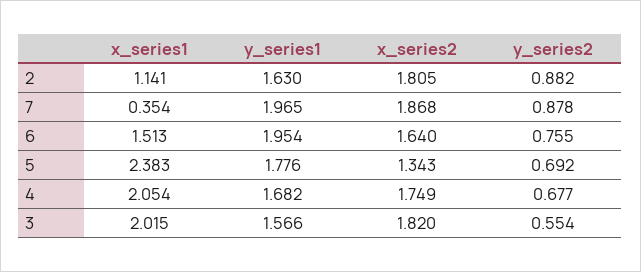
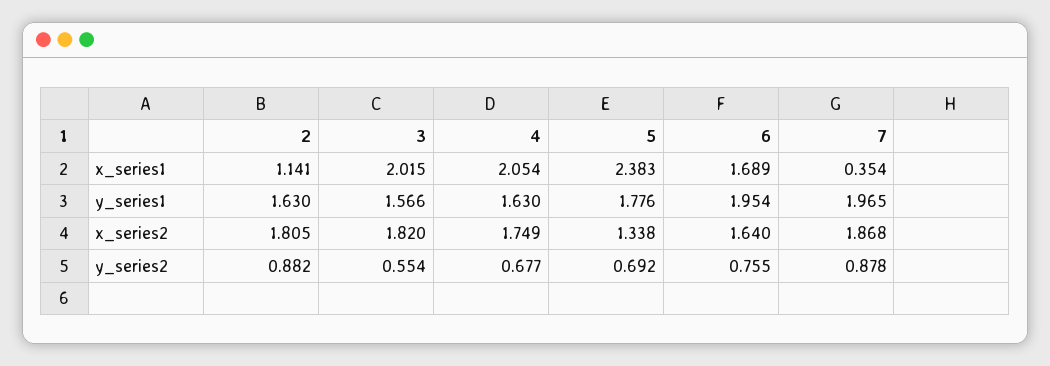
  {
    "x_series1": {
      "2": 1.141,
      "7": 0.354,
-     "6": 1.513,
+     "6": 1.689,
      "5": 2.383,
      "4": 2.054,
      "3": 2.015
    },
    "y_series1": {
      "2": 1.63,
      "7": 1.965,
      "6": 1.954,
      "5": 1.776,
-     "4": 1.682,
+     "4": 1.63,
      "3": 1.566
    },
    "x_series2": {
      "2": 1.805,
      "7": 1.868,
      "6": 1.64,
-     "5": 1.343,
+     "5": 1.338,
      "4": 1.749,
      "3": 1.82
    },
    "y_series2": {
      "2": 0.882,
      "7": 0.878,
      "6": 0.755,
      "5": 0.692,
      "4": 0.677,
      "3": 0.554
    }
  }

